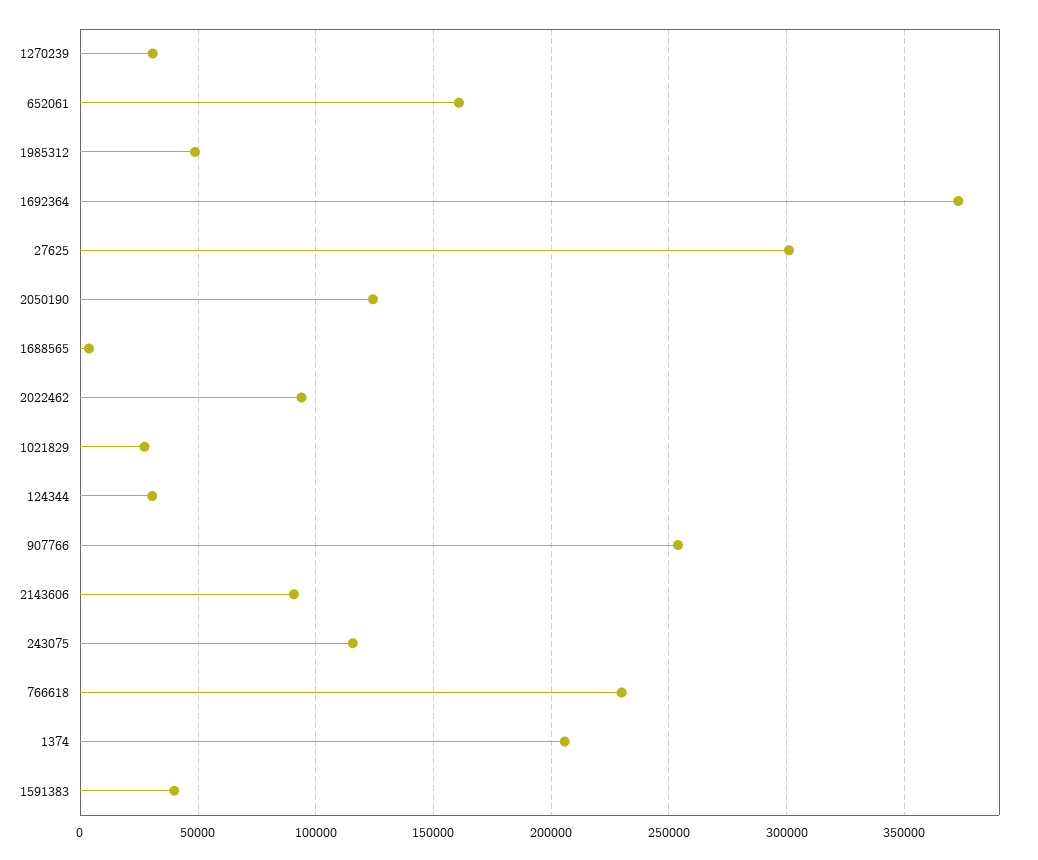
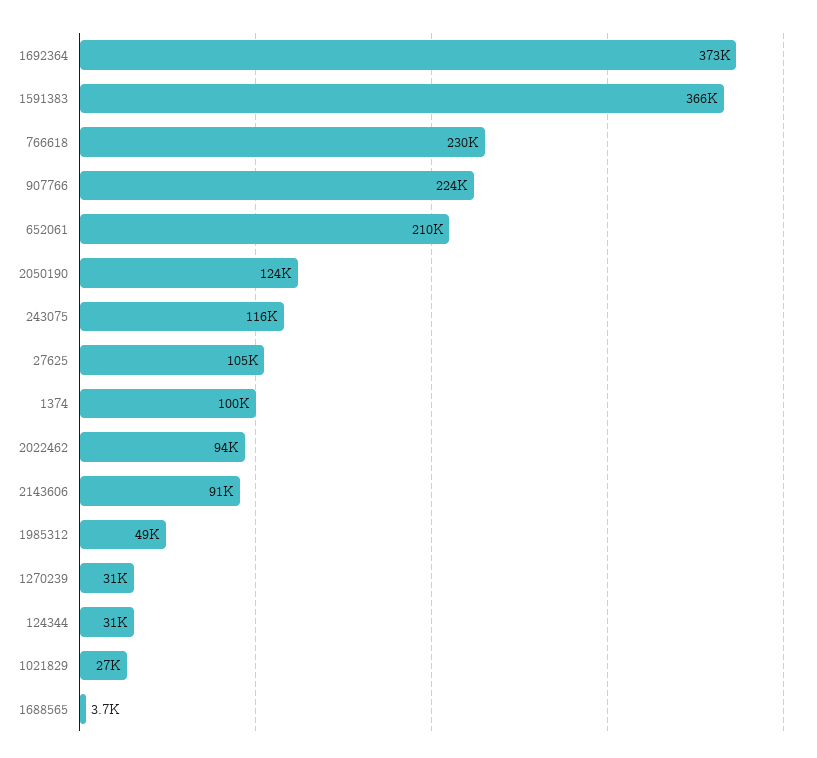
  {
    "1270239": 31000,
-   "652061": 160000,
+   "652061": 210000,
    "1985312": 49000,
    "1692364": 373000,
-   "27625": 300000,
+   "27625": 105000,
    "2050190": 124000,
    "1688565": 3700,
    "2022462": 94000,
    "1021829": 27000,
    "124344": 31000,
-   "907766": 255000,
+   "907766": 224000,
    "2143606": 91000,
    "243075": 116000,
    "766618": 230000,
-   "1374": 205000,
+   "1374": 100000,
-   "1591383": 40000
+   "1591383": 366000
  }

